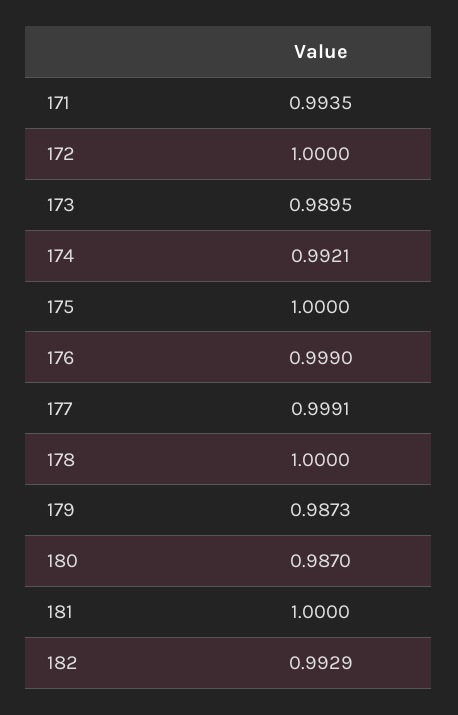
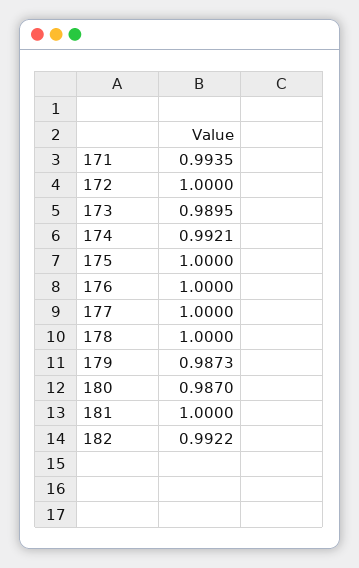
  {
    "171": 0.9935,
    "172": 1,
    "173": 0.9895,
    "174": 0.9921,
    "175": 1,
-   "176": 0.999,
+   "176": 1,
-   "177": 0.9991,
+   "177": 1,
    "178": 1,
    "179": 0.9873,
    "180": 0.987,
    "181": 1,
-   "182": 0.9929
+   "182": 0.9922
  }

